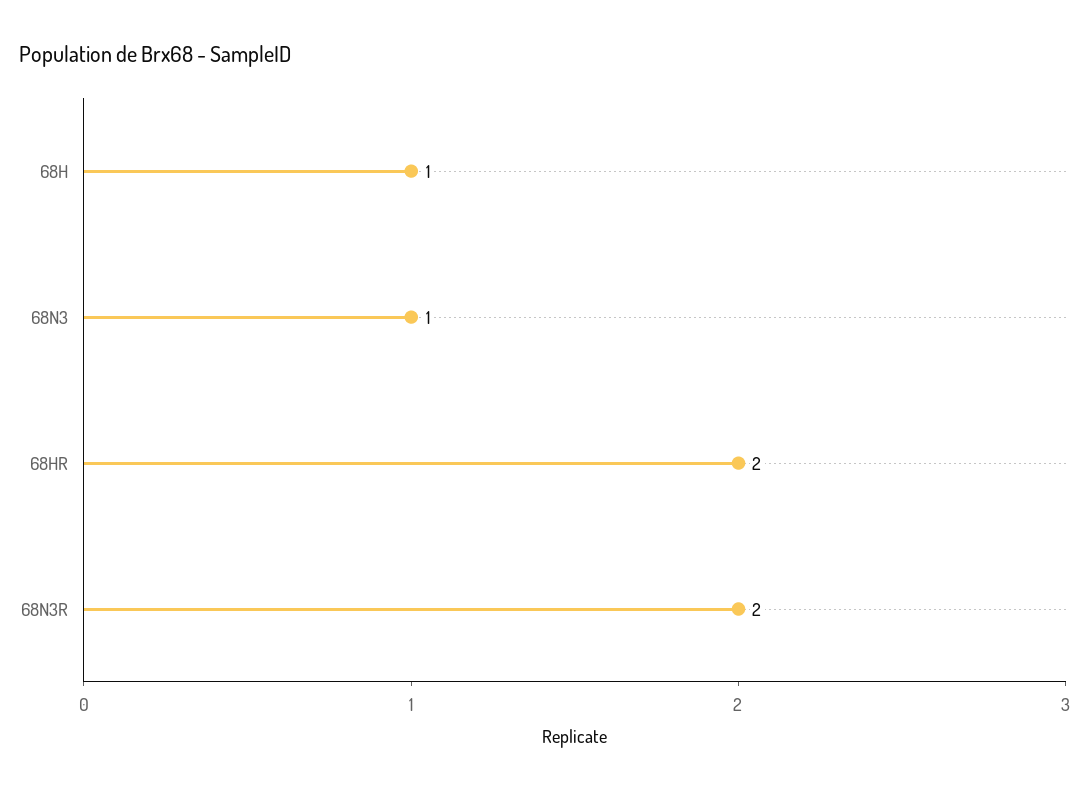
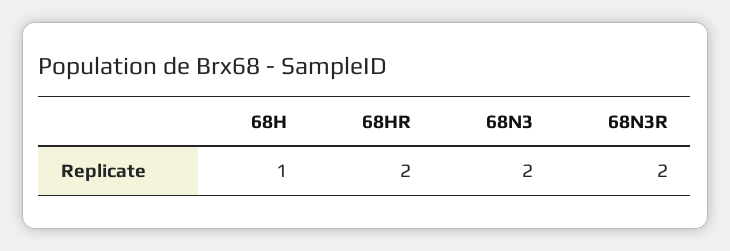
  {
    "68H": 1,
-   "68N3": 1,
+   "68N3": 2,
    "68HR": 2,
    "68N3R": 2
  }

